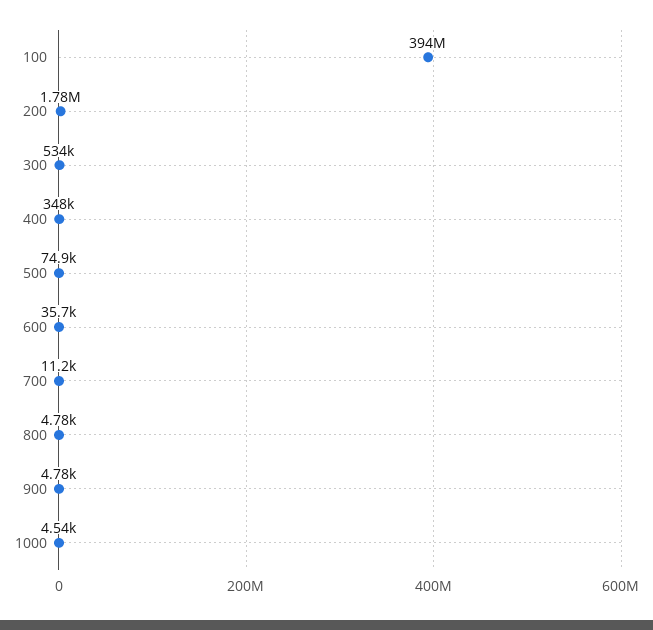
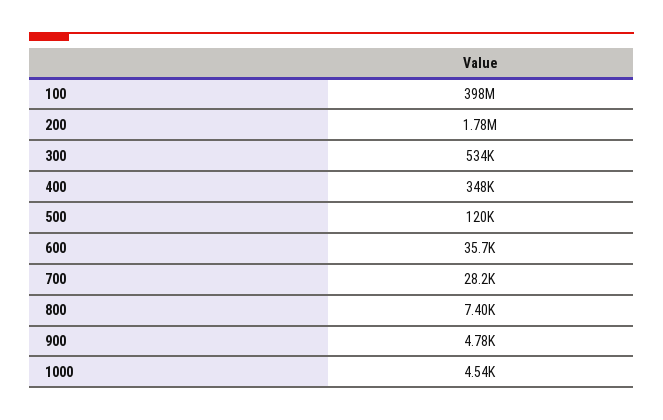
  {
-   "100": 394000000,
+   "100": 398000000,
    "200": 1780000,
    "300": 534000,
    "400": 348000,
-   "500": 74900,
+   "500": 120000,
    "600": 35700,
-   "700": 11200,
+   "700": 28200,
-   "800": 4780,
+   "800": 7400,
    "900": 4780,
    "1000": 4540
  }

